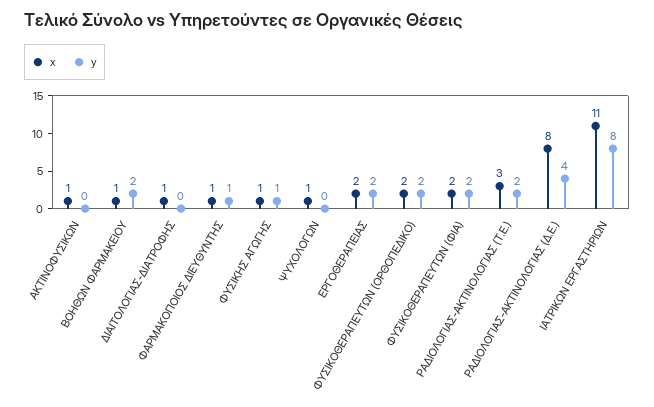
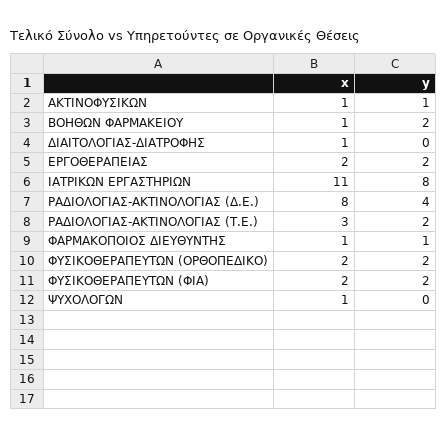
  {
    "x": {
      "ΑΚΤΙΝΟΦΥΣΙΚΩΝ": 1,
      "ΒΟΗΘΩΝ ΦΑΡΜΑΚΕΙΟΥ": 1,
      "ΔΙΑΙΤΟΛΟΓΙΑΣ-ΔΙΑΤΡΟΦΗΣ": 1,
      "ΦΑΡΜΑΚΟΠΟΙΟΣ ΔΙΕΥΘΥΝΤΗΣ": 1,
-     "ΦΥΣΙΚΗΣ ΑΓΩΓΗΣ": 1,
      "ΨΥΧΟΛΟΓΩΝ": 1,
      "ΕΡΓΟΘΕΡΑΠΕΙΑΣ": 2,
      "ΦΥΣΙΚΟΘΕΡΑΠΕΥΤΩΝ (ΟΡΘΟΠΕΔΙΚΟ)": 2,
      "ΦΥΣΙΚΟΘΕΡΑΠΕΥΤΩΝ (ΦΙΑ)": 2,
      "ΡΑΔΙΟΛΟΓΙΑΣ-ΑΚΤΙΝΟΛΟΓΙΑΣ (Τ.Ε.)": 3,
      "ΡΑΔΙΟΛΟΓΙΑΣ-ΑΚΤΙΝΟΛΟΓΙΑΣ (Δ.Ε.)": 8,
      "ΙΑΤΡΙΚΩΝ ΕΡΓΑΣΤΗΡΙΩΝ": 11
    },
    "y": {
-     "ΑΚΤΙΝΟΦΥΣΙΚΩΝ": 0,
+     "ΑΚΤΙΝΟΦΥΣΙΚΩΝ": 1,
      "ΒΟΗΘΩΝ ΦΑΡΜΑΚΕΙΟΥ": 2,
      "ΔΙΑΙΤΟΛΟΓΙΑΣ-ΔΙΑΤΡΟΦΗΣ": 0,
      "ΦΑΡΜΑΚΟΠΟΙΟΣ ΔΙΕΥΘΥΝΤΗΣ": 1,
-     "ΦΥΣΙΚΗΣ ΑΓΩΓΗΣ": 1,
      "ΨΥΧΟΛΟΓΩΝ": 0,
      "ΕΡΓΟΘΕΡΑΠΕΙΑΣ": 2,
      "ΦΥΣΙΚΟΘΕΡΑΠΕΥΤΩΝ (ΟΡΘΟΠΕΔΙΚΟ)": 2,
      "ΦΥΣΙΚΟΘΕΡΑΠΕΥΤΩΝ (ΦΙΑ)": 2,
      "ΡΑΔΙΟΛΟΓΙΑΣ-ΑΚΤΙΝΟΛΟΓΙΑΣ (Τ.Ε.)": 2,
      "ΡΑΔΙΟΛΟΓΙΑΣ-ΑΚΤΙΝΟΛΟΓΙΑΣ (Δ.Ε.)": 4,
      "ΙΑΤΡΙΚΩΝ ΕΡΓΑΣΤΗΡΙΩΝ": 8
    }
  }

